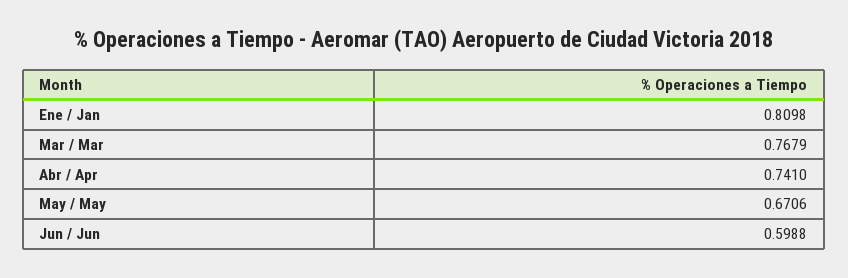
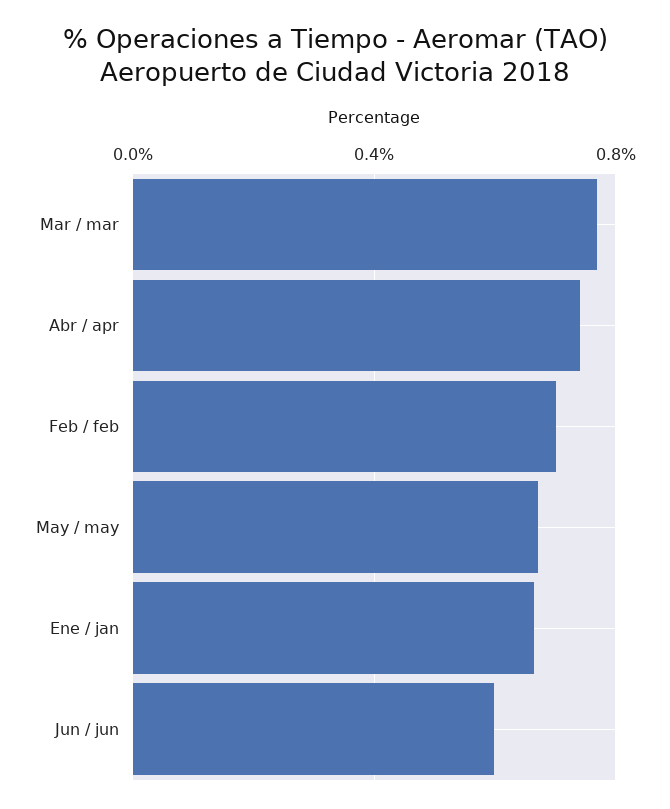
  {
-   "Ene / Jan": 0.8098,
+   "Ene / Jan": 0.65,
    "Mar / Mar": 0.7679,
    "Abr / Apr": 0.741,
    "May / May": 0.6706,
-   "Jun / Jun": 0.5988
+   "Jun / Jun": 0.5988,
+   "Feb / feb": 0.7
  }

